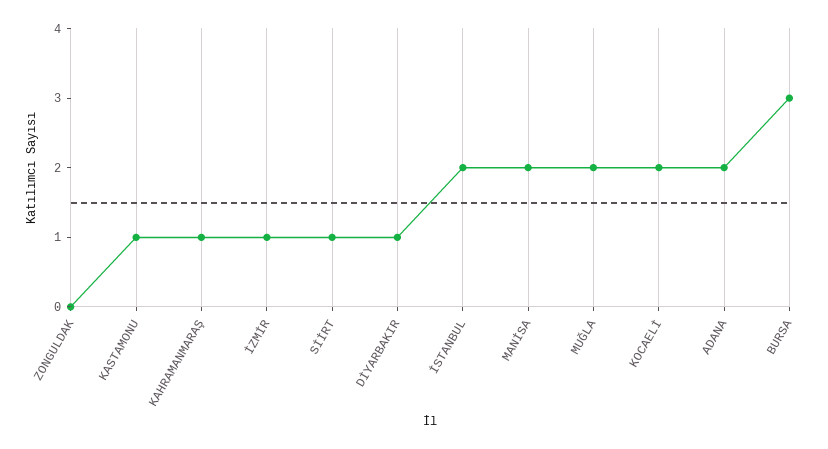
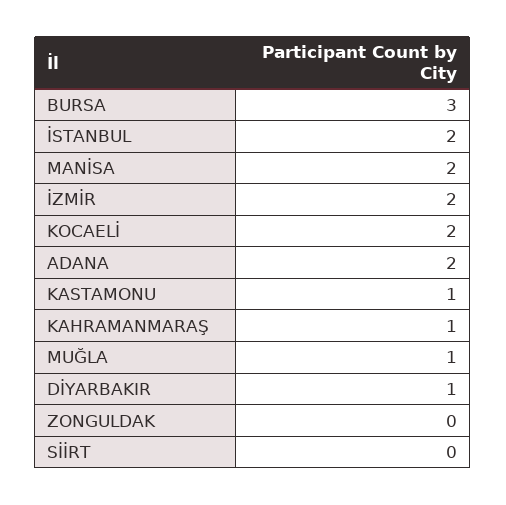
  {
    "ZONGULDAK": 0,
    "KASTAMONU": 1,
    "KAHRAMANMARAŞ": 1,
-   "İZMİR": 1,
+   "İZMİR": 2,
-   "SİİRT": 1,
+   "SİİRT": 0,
    "DİYARBAKIR": 1,
    "İSTANBUL": 2,
    "MANİSA": 2,
-   "MUĞLA": 2,
+   "MUĞLA": 1,
    "KOCAELİ": 2,
    "ADANA": 2,
    "BURSA": 3
  }

